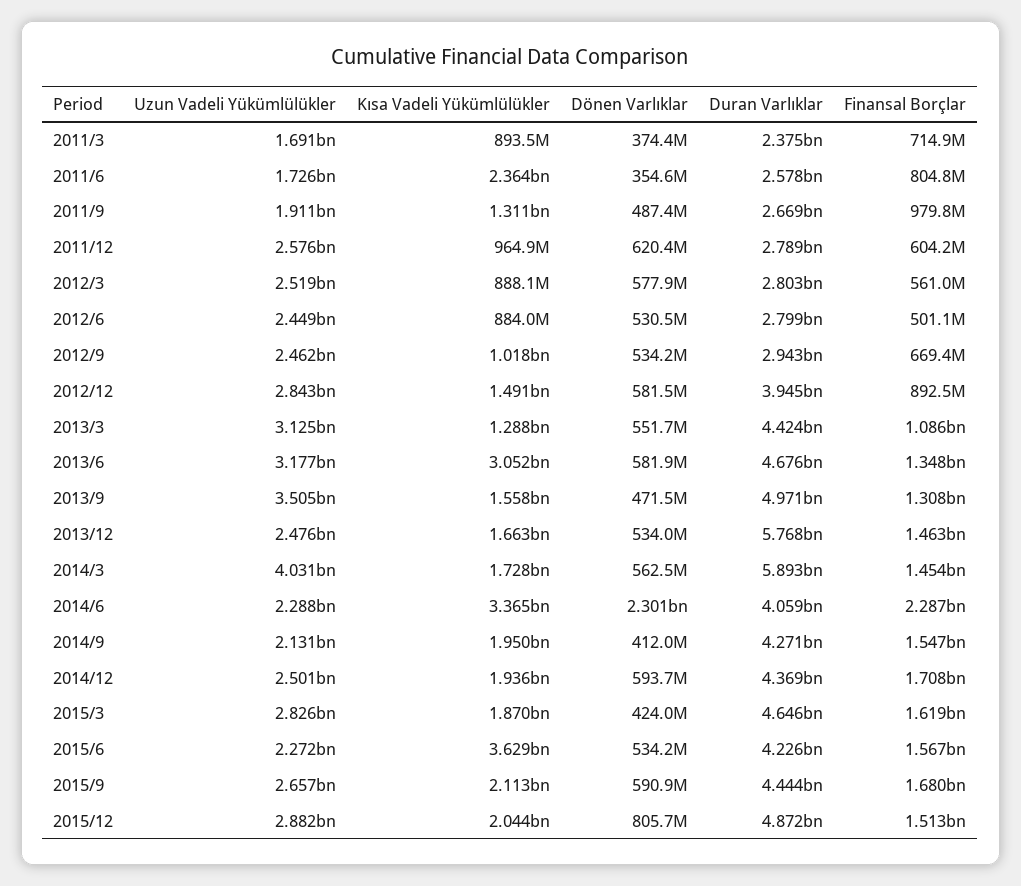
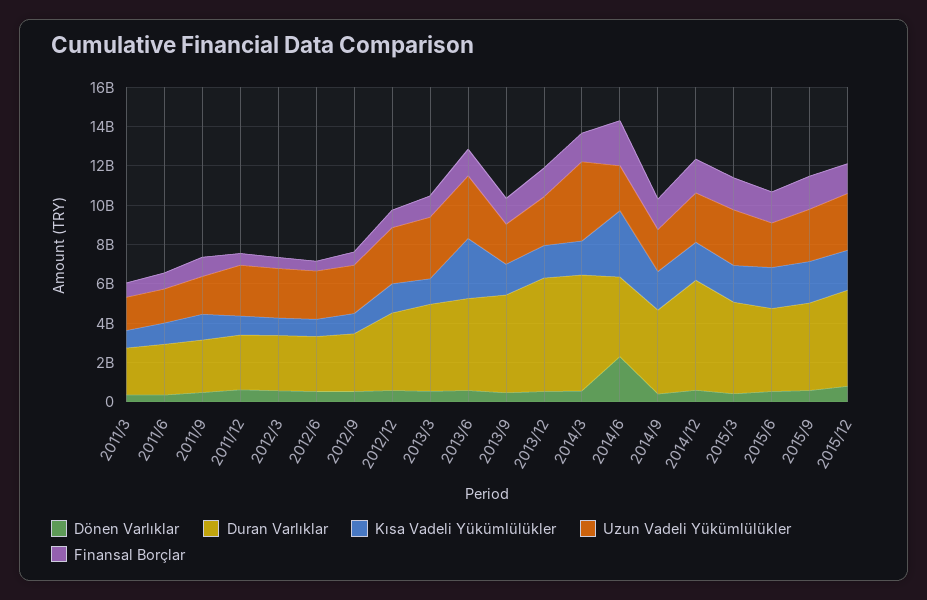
  {
    "Uzun Vadeli Yükümlülükler": {
      "2011/3": 1691000000,
      "2011/6": 1726000000,
      "2011/9": 1911000000,
      "2011/12": 2576000000,
      "2012/3": 2519000000,
      "2012/6": 2449000000,
      "2012/9": 2462000000,
      "2012/12": 2843000000,
      "2013/3": 3125000000,
      "2013/6": 3177000000,
-     "2013/9": 3505000000,
+     "2013/9": 2000000000,
      "2013/12": 2476000000,
      "2014/3": 4031000000,
      "2014/6": 2288000000,
      "2014/9": 2131000000,
      "2014/12": 2501000000,
      "2015/3": 2826000000,
      "2015/6": 2272000000,
      "2015/9": 2657000000,
      "2015/12": 2882000000
    },
    "Kısa Vadeli Yükümlülükler": {
      "2011/3": 893500000,
-     "2011/6": 2364000000,
+     "2011/6": 1000000000,
      "2011/9": 1311000000,
      "2011/12": 964900000,
      "2012/3": 888100000,
      "2012/6": 884000000,
      "2012/9": 1018000000,
      "2012/12": 1491000000,
      "2013/3": 1288000000,
      "2013/6": 3052000000,
      "2013/9": 1558000000,
      "2013/12": 1663000000,
      "2014/3": 1728000000,
      "2014/6": 3365000000,
      "2014/9": 1950000000,
      "2014/12": 1936000000,
      "2015/3": 1870000000,
-     "2015/6": 3629000000,
+     "2015/6": 2000000000,
      "2015/9": 2113000000,
      "2015/12": 2044000000
    },
    "Dönen Varlıklar": {
      "2011/3": 374400000,
      "2011/6": 354600000,
      "2011/9": 487400000,
      "2011/12": 620400000,
      "2012/3": 577900000,
      "2012/6": 530500000,
      "2012/9": 534200000,
      "2012/12": 581500000,
      "2013/3": 551700000,
      "2013/6": 581900000,
      "2013/9": 471500000,
      "2013/12": 534000000,
      "2014/3": 562500000,
      "2014/6": 2301000000,
      "2014/9": 412000000,
      "2014/12": 593700000,
      "2015/3": 424000000,
      "2015/6": 534200000,
      "2015/9": 590900000,
      "2015/12": 805700000
    },
    "Duran Varlıklar": {
      "2011/3": 2375000000,
      "2011/6": 2578000000,
      "2011/9": 2669000000,
      "2011/12": 2789000000,
      "2012/3": 2803000000,
      "2012/6": 2799000000,
      "2012/9": 2943000000,
      "2012/12": 3945000000,
      "2013/3": 4424000000,
      "2013/6": 4676000000,
      "2013/9": 4971000000,
      "2013/12": 5768000000,
      "2014/3": 5893000000,
      "2014/6": 4059000000,
      "2014/9": 4271000000,
-     "2014/12": 4369000000,
+     "2014/12": 5500000000,
      "2015/3": 4646000000,
      "2015/6": 4226000000,
      "2015/9": 4444000000,
      "2015/12": 4872000000
    },
    "Finansal Borçlar": {
      "2011/3": 714900000,
      "2011/6": 804800000,
      "2011/9": 979800000,
      "2011/12": 604200000,
      "2012/3": 561000000,
      "2012/6": 501100000,
      "2012/9": 669400000,
      "2012/12": 892500000,
      "2013/3": 1086000000,
      "2013/6": 1348000000,
      "2013/9": 1308000000,
      "2013/12": 1463000000,
      "2014/3": 1454000000,
      "2014/6": 2287000000,
      "2014/9": 1547000000,
      "2014/12": 1708000000,
      "2015/3": 1619000000,
      "2015/6": 1567000000,
      "2015/9": 1680000000,
      "2015/12": 1513000000
    }
  }

